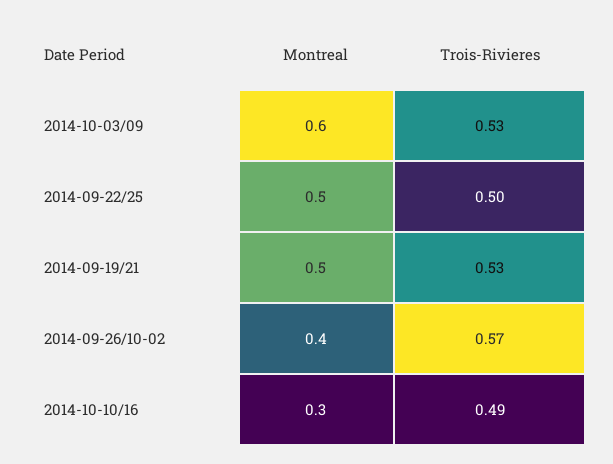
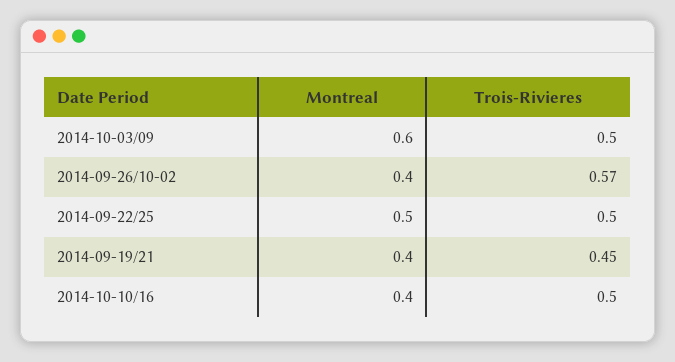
  {
    "Montreal": {
      "2014-10-03/09": 0.6,
      "2014-09-22/25": 0.5,
-     "2014-09-19/21": 0.5,
+     "2014-09-19/21": 0.4,
      "2014-09-26/10-02": 0.4,
-     "2014-10-10/16": 0.3
+     "2014-10-10/16": 0.4
    },
    "Trois-Rivieres": {
-     "2014-10-03/09": 0.53,
+     "2014-10-03/09": 0.5,
      "2014-09-22/25": 0.5,
-     "2014-09-19/21": 0.53,
+     "2014-09-19/21": 0.45,
      "2014-09-26/10-02": 0.57,
-     "2014-10-10/16": 0.49
+     "2014-10-10/16": 0.5
    }
  }

